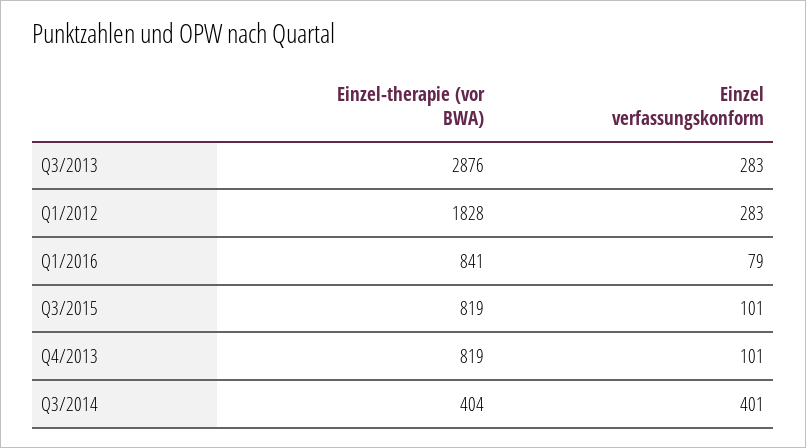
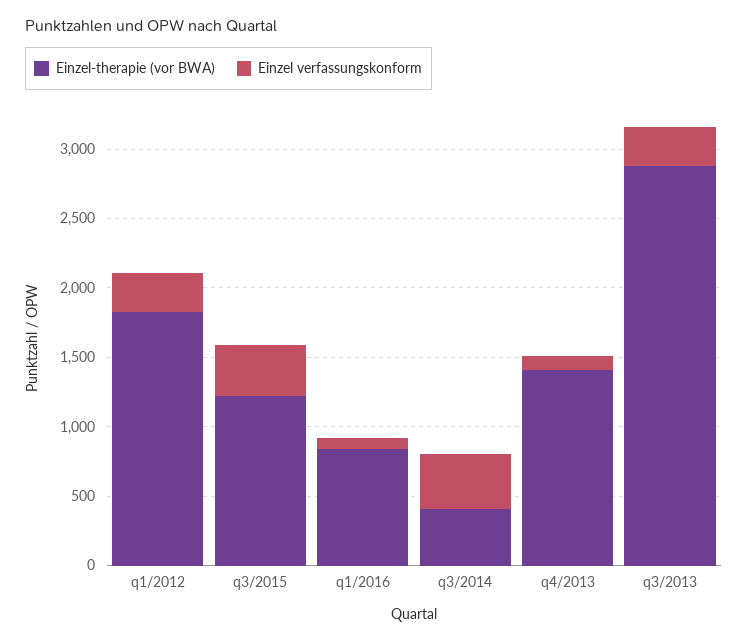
  {
    "Einzel-therapie (vor BWA)": {
      "Q3/2013": 2876,
      "Q1/2012": 1828,
      "Q1/2016": 841,
-     "Q3/2015": 819,
+     "Q3/2015": 1200,
-     "Q4/2013": 819,
+     "Q4/2013": 1400,
      "Q3/2014": 404
    },
    "Einzel verfassungskonform": {
      "Q3/2013": 283,
      "Q1/2012": 283,
      "Q1/2016": 79,
-     "Q3/2015": 101,
+     "Q3/2015": 400,
      "Q4/2013": 101,
      "Q3/2014": 401
    }
  }

